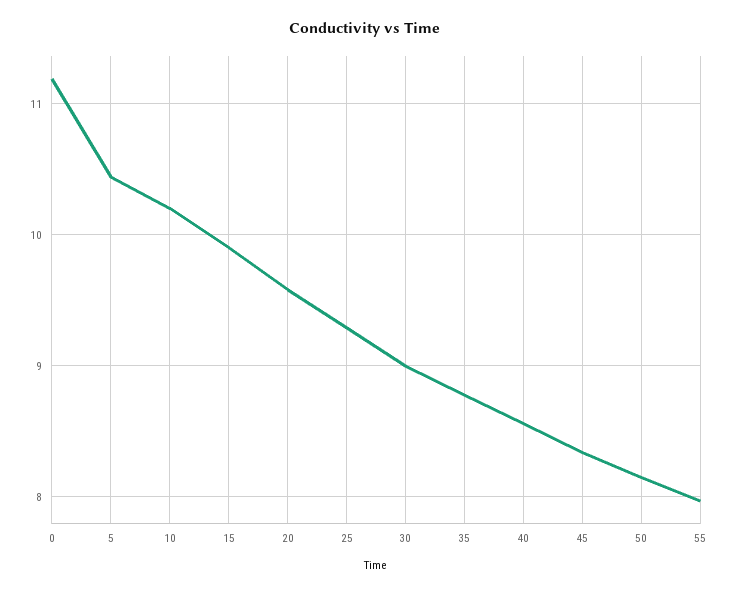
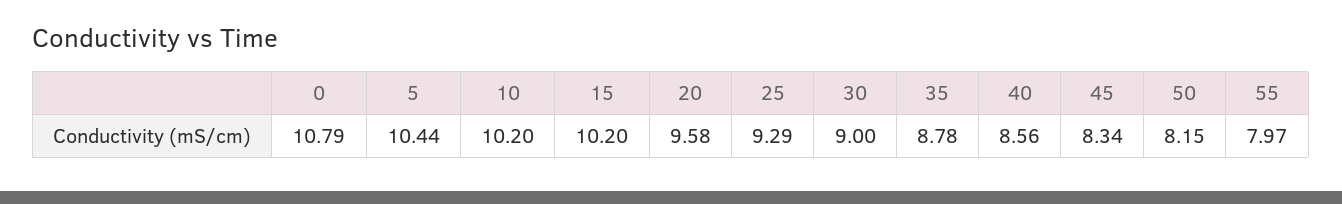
  {
-   "0": 11.2,
+   "0": 10.79,
    "5": 10.44,
    "10": 10.2,
-   "15": 9.9,
+   "15": 10.2,
    "20": 9.58,
    "25": 9.29,
    "30": 9,
    "35": 8.78,
    "40": 8.56,
    "45": 8.34,
    "50": 8.15,
    "55": 7.97
  }

